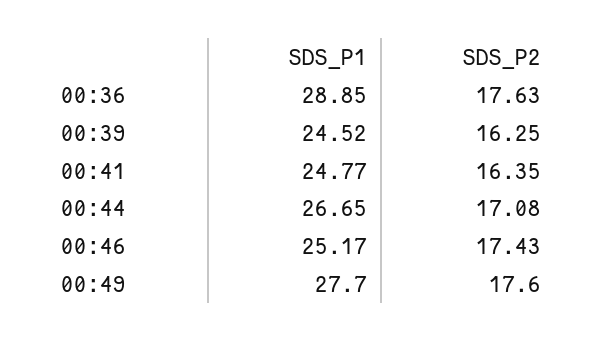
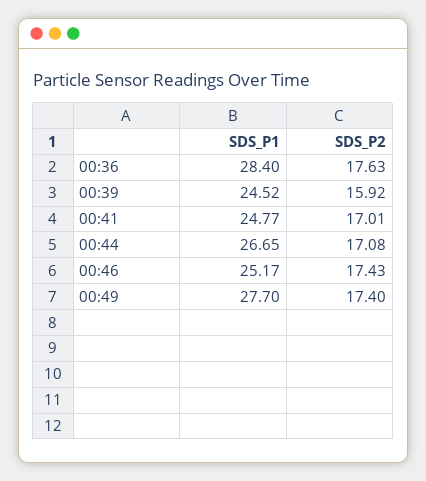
  {
    "SDS_P1": {
-     "00:36": 28.85,
+     "00:36": 28.4,
      "00:39": 24.52,
      "00:41": 24.77,
      "00:44": 26.65,
      "00:46": 25.17,
      "00:49": 27.7
    },
    "SDS_P2": {
      "00:36": 17.63,
-     "00:39": 16.25,
+     "00:39": 15.92,
-     "00:41": 16.35,
+     "00:41": 17.01,
      "00:44": 17.08,
      "00:46": 17.43,
-     "00:49": 17.6
+     "00:49": 17.4
    }
  }

